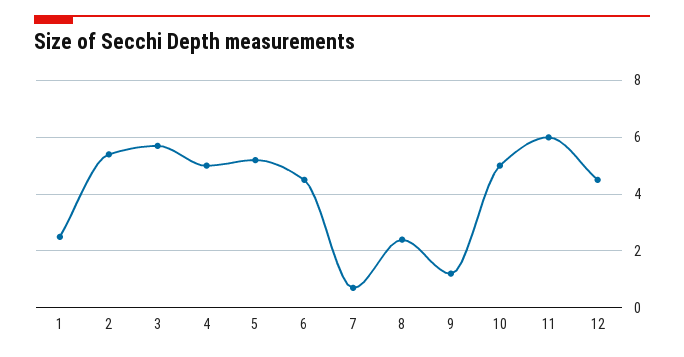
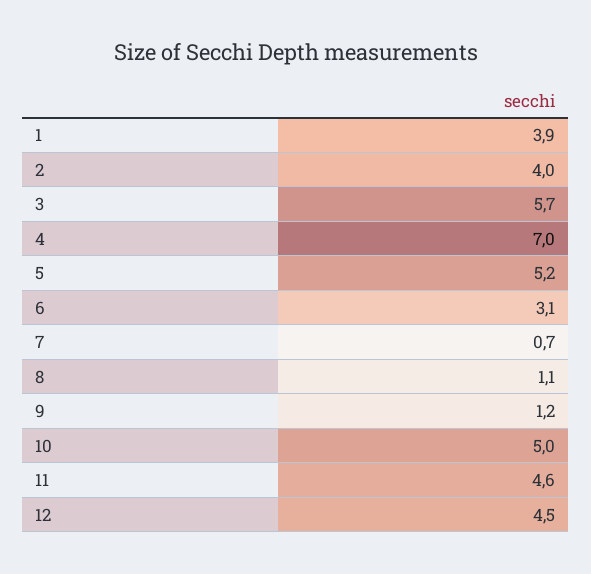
  {
-   "1": 2.5,
+   "1": 3.9,
-   "2": 5.5,
+   "2": 4,
    "3": 5.7,
-   "4": 5,
+   "4": 7,
    "5": 5.2,
-   "6": 4.5,
+   "6": 3.1,
    "7": 0.7,
-   "8": 2.5,
+   "8": 1.1,
    "9": 1.2,
    "10": 5,
-   "11": 6,
+   "11": 4.6,
    "12": 4.5
  }

